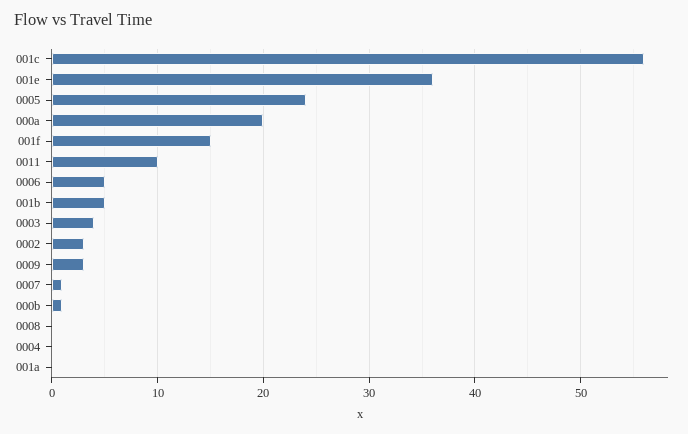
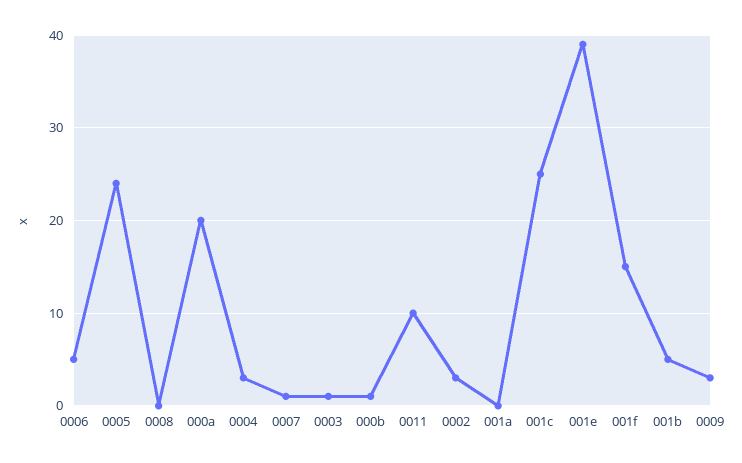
  {
-   "001c": 56,
+   "001c": 25,
-   "001e": 36,
+   "001e": 39,
    "0005": 24,
    "000a": 20,
    "001f": 15,
    "0011": 10,
    "0006": 5,
    "001b": 5,
-   "0003": 4,
+   "0003": 1,
    "0002": 3,
    "0009": 3,
    "0007": 1,
    "000b": 1,
    "0008": 0,
-   "0004": 0,
+   "0004": 3,
    "001a": 0
  }

